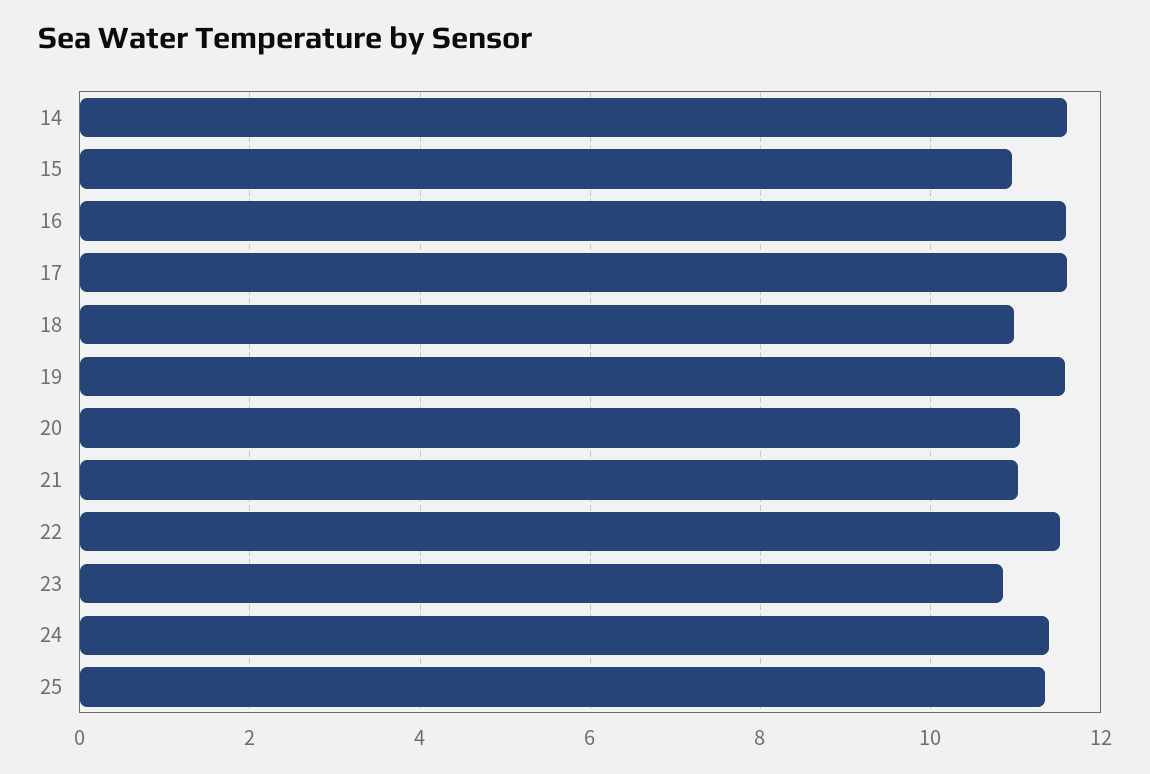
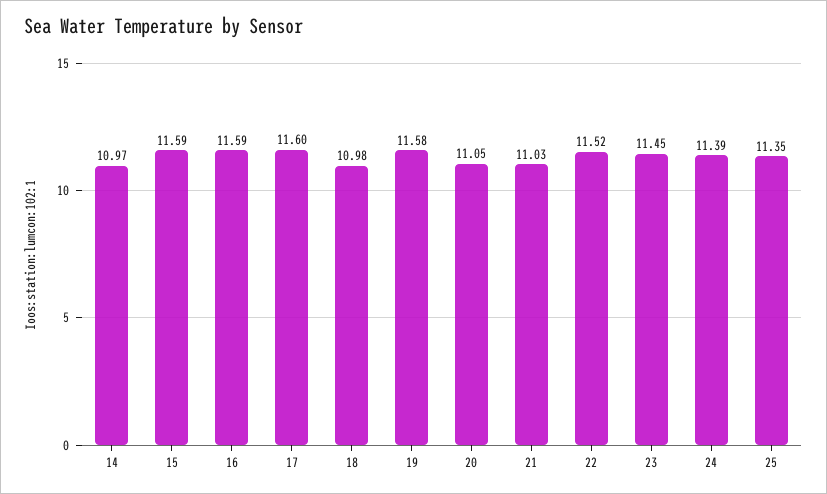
  {
-   "14": 11.6,
+   "14": 10.97,
-   "15": 11,
+   "15": 11.59,
    "16": 11.59,
    "17": 11.6,
    "18": 10.98,
    "19": 11.58,
    "20": 11.05,
    "21": 11.03,
    "22": 11.52,
-   "23": 10.8,
+   "23": 11.45,
    "24": 11.39,
    "25": 11.35
  }

